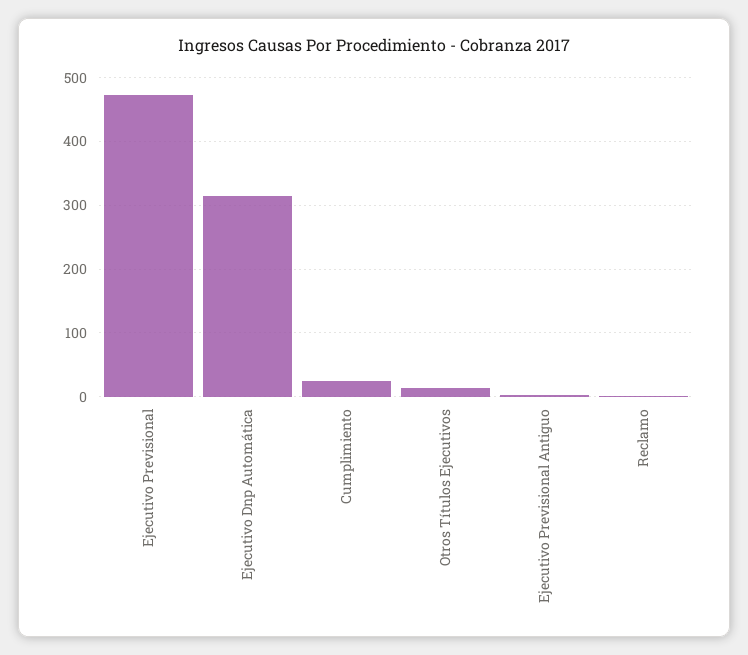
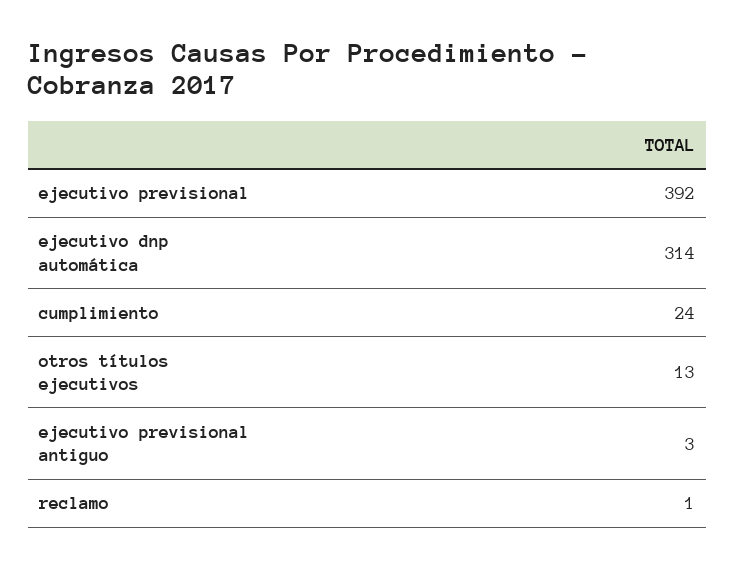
  {
-   "Ejecutivo Previsional": 470,
+   "Ejecutivo Previsional": 392,
    "Ejecutivo Dnp Automática": 314,
    "Cumplimiento": 24,
    "Otros Títulos Ejecutivos": 13,
    "Ejecutivo Previsional Antiguo": 3,
    "Reclamo": 1
  }

